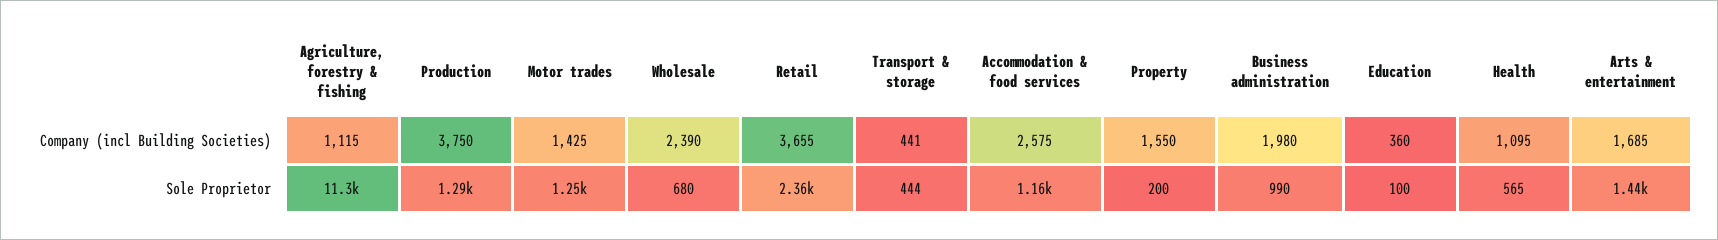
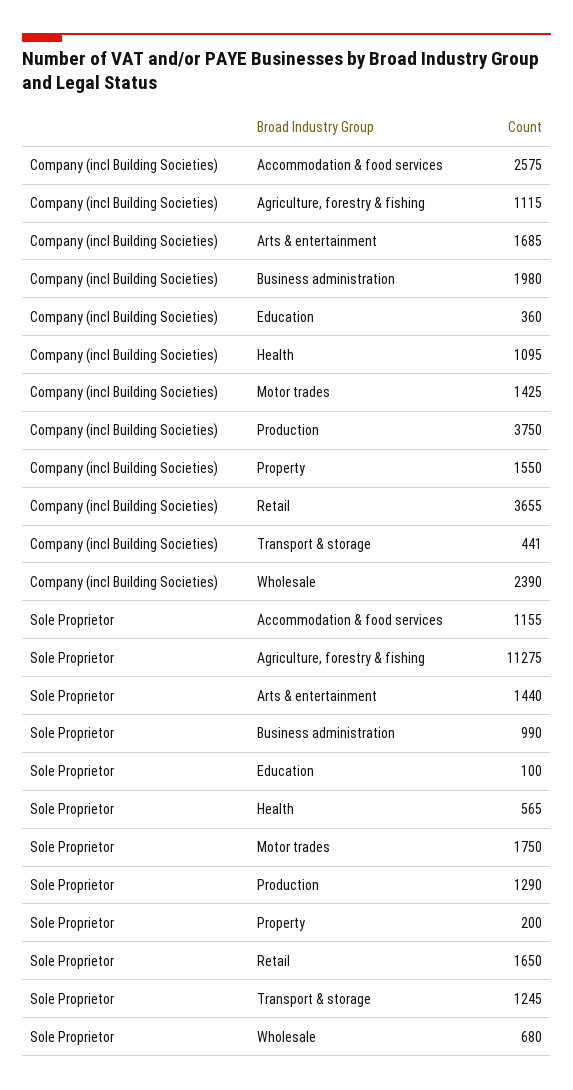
  {
    "Agriculture, forestry & fishing": {
      "Company (incl Building Societies)": 1115,
      "Sole Proprietor": 11275
    },
    "Production": {
      "Company (incl Building Societies)": 3750,
      "Sole Proprietor": 1290
    },
    "Motor trades": {
      "Company (incl Building Societies)": 1425,
-     "Sole Proprietor": 1250
+     "Sole Proprietor": 1750
    },
    "Wholesale": {
      "Company (incl Building Societies)": 2390,
      "Sole Proprietor": 680
    },
    "Retail": {
      "Company (incl Building Societies)": 3655,
-     "Sole Proprietor": 2360
+     "Sole Proprietor": 1650
    },
    "Transport & storage": {
      "Company (incl Building Societies)": 441,
-     "Sole Proprietor": 444
+     "Sole Proprietor": 1245
    },
    "Accommodation & food services": {
      "Company (incl Building Societies)": 2575,
      "Sole Proprietor": 1155
    },
    "Property": {
      "Company (incl Building Societies)": 1550,
      "Sole Proprietor": 200
    },
    "Business administration": {
      "Company (incl Building Societies)": 1980,
      "Sole Proprietor": 990
    },
    "Education": {
      "Company (incl Building Societies)": 360,
      "Sole Proprietor": 100
    },
    "Health": {
      "Company (incl Building Societies)": 1095,
      "Sole Proprietor": 565
    },
    "Arts & entertainment": {
      "Company (incl Building Societies)": 1685,
      "Sole Proprietor": 1440
    }
  }

